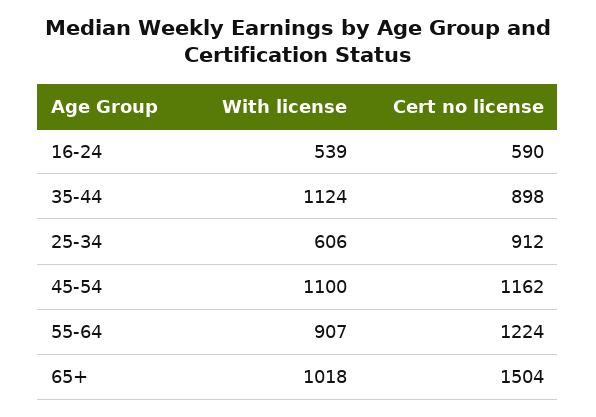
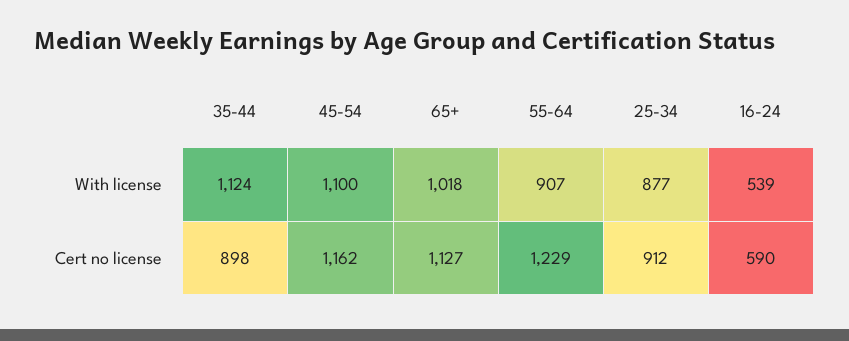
  {
    "With license": {
      "16-24": 539,
      "35-44": 1124,
-     "25-34": 606,
+     "25-34": 877,
      "45-54": 1100,
      "55-64": 907,
      "65+": 1018
    },
    "Cert no license": {
      "16-24": 590,
      "35-44": 898,
      "25-34": 912,
      "45-54": 1162,
-     "55-64": 1224,
+     "55-64": 1229,
-     "65+": 1504
+     "65+": 1127
    }
  }

